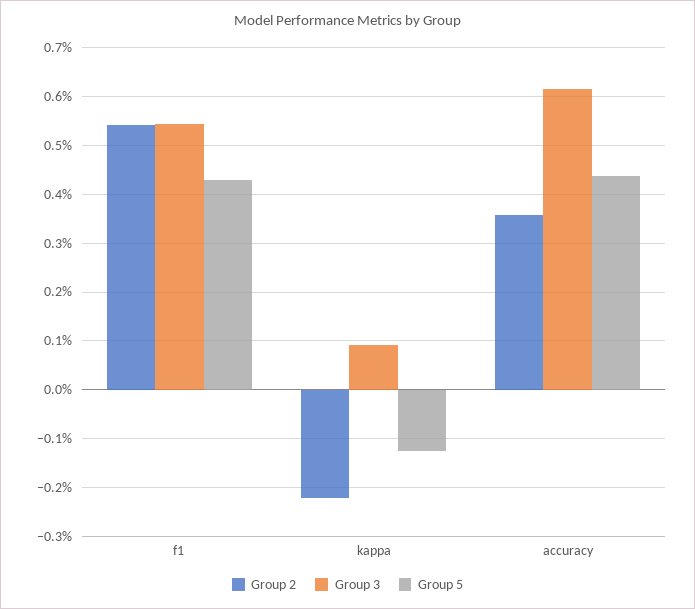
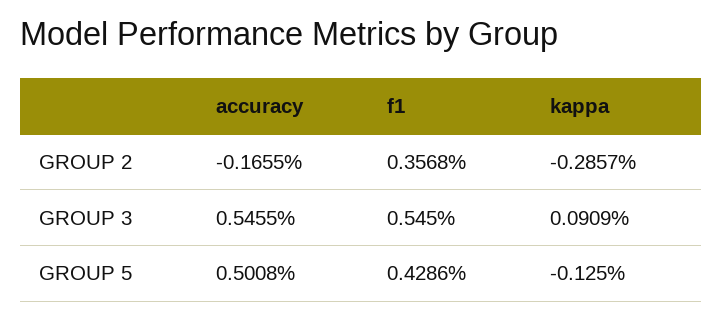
  {
    "Group 2": {
-     "f1": 0.54,
+     "f1": 0.3568,
-     "kappa": -0.22,
+     "kappa": -0.2857,
-     "accuracy": 0.36
+     "accuracy": -0.1655
    },
    "Group 3": {
      "f1": 0.545,
      "kappa": 0.0909,
-     "accuracy": 0.62
+     "accuracy": 0.5455
    },
    "Group 5": {
      "f1": 0.4286,
      "kappa": -0.125,
-     "accuracy": 0.44
+     "accuracy": 0.5008
    }
  }

